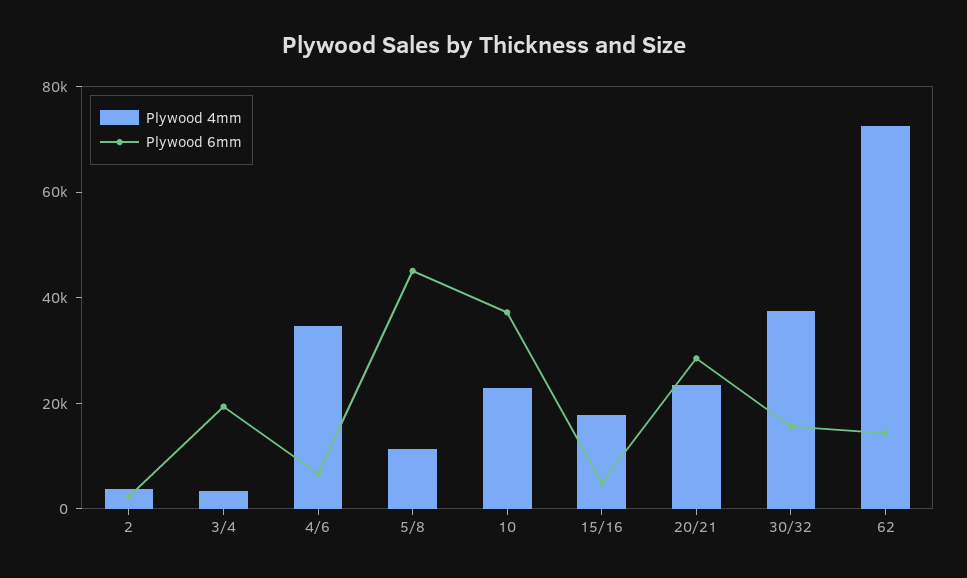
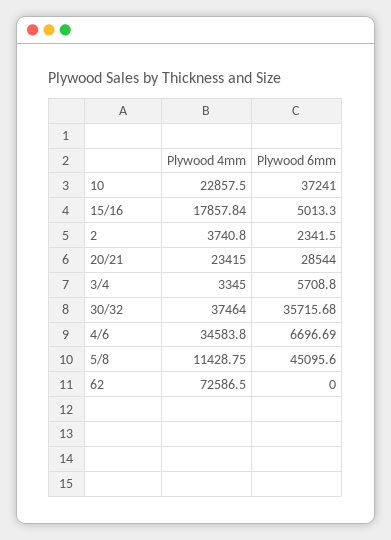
  {
    "Plywood 4mm": {
      "2": 3740.8,
      "3/4": 3345,
      "4/6": 34583.8,
      "5/8": 11428.75,
      "10": 22857.5,
      "15/16": 17857.84,
      "20/21": 23415,
      "30/32": 37464,
      "62": 72586.5
    },
    "Plywood 6mm": {
      "2": 2341.5,
-     "3/4": 20000,
+     "3/4": 5708.8,
      "4/6": 6696.69,
      "5/8": 45095.6,
      "10": 37241,
      "15/16": 5013.3,
      "20/21": 28544,
-     "30/32": 15000,
+     "30/32": 35715.68,
-     "62": 15000
+     "62": 0
    }
  }

